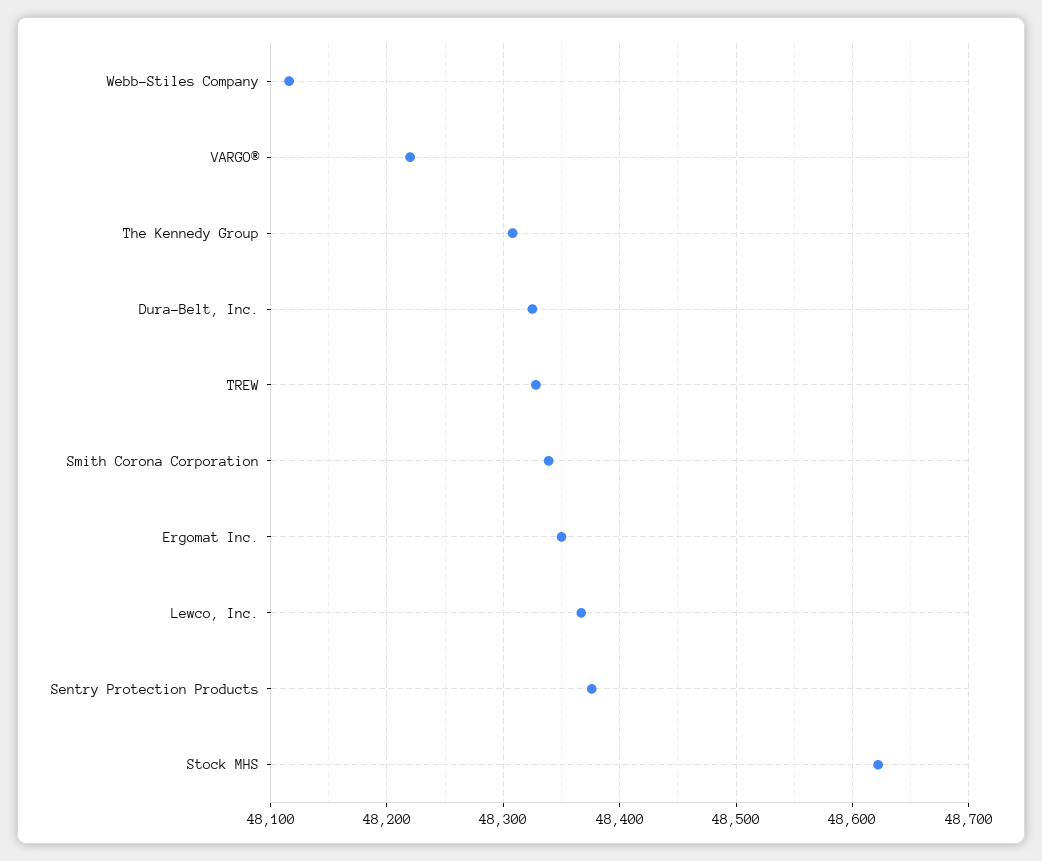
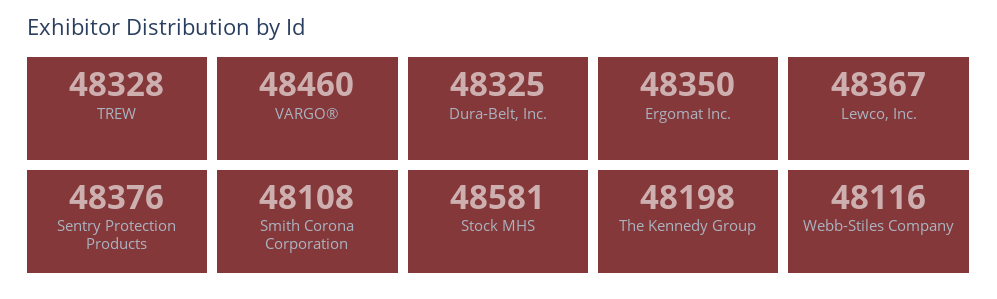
  {
    "Webb-Stiles Company": 48116,
-   "VARGO®": 48220,
+   "VARGO®": 48460,
-   "The Kennedy Group": 48310,
+   "The Kennedy Group": 48198,
    "Dura-Belt, Inc.": 48325,
    "TREW": 48328,
-   "Smith Corona Corporation": 48340,
+   "Smith Corona Corporation": 48108,
    "Ergomat Inc.": 48350,
    "Lewco, Inc.": 48367,
    "Sentry Protection Products": 48376,
-   "Stock MHS": 48620
+   "Stock MHS": 48581
  }

